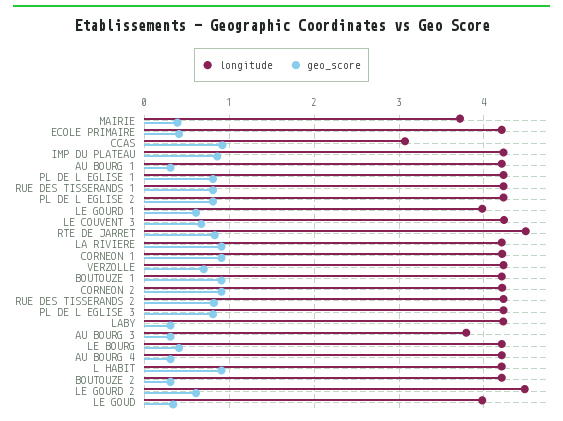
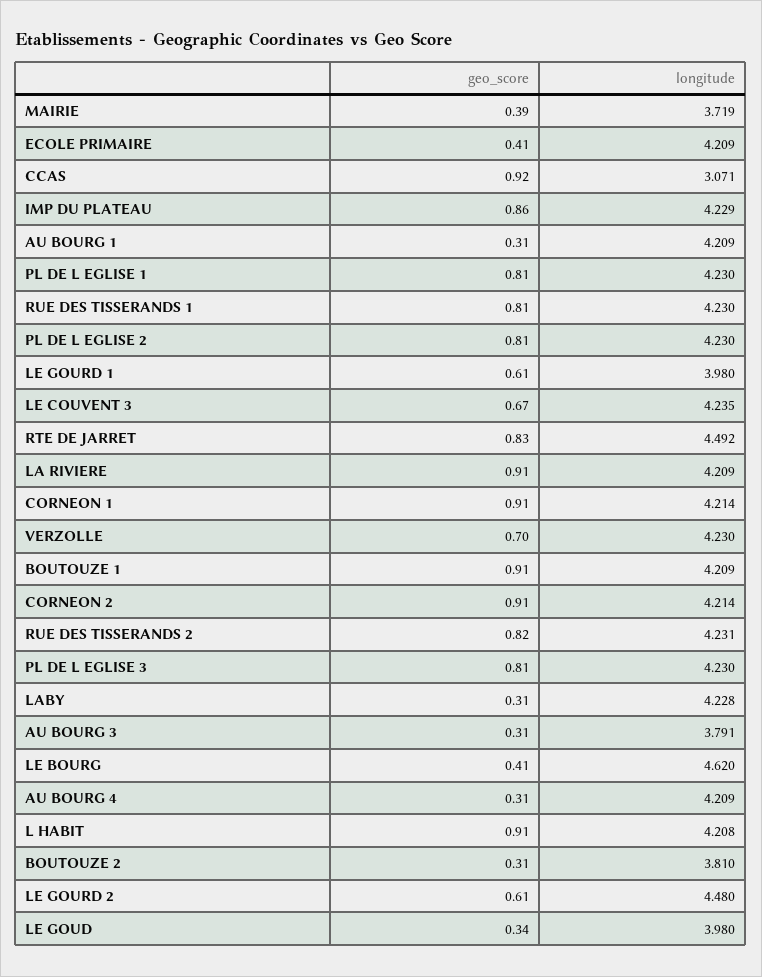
  {
    "longitude": {
      "MAIRIE": 3.719,
      "ECOLE PRIMAIRE": 4.209,
      "CCAS": 3.071,
      "IMP DU PLATEAU": 4.229,
      "AU BOURG 1": 4.209,
      "PL DE L EGLISE 1": 4.23,
      "RUE DES TISSERANDS 1": 4.23,
      "PL DE L EGLISE 2": 4.23,
      "LE GOURD 1": 3.98,
      "LE COUVENT 3": 4.235,
      "RTE DE JARRET": 4.492,
      "LA RIVIERE": 4.209,
      "CORNEON 1": 4.214,
      "VERZOLLE": 4.23,
      "BOUTOUZE 1": 4.209,
      "CORNEON 2": 4.214,
      "RUE DES TISSERANDS 2": 4.231,
      "PL DE L EGLISE 3": 4.23,
      "LABY": 4.228,
      "AU BOURG 3": 3.791,
-     "LE BOURG": 4.2,
+     "LE BOURG": 4.62,
      "AU BOURG 4": 4.209,
      "L HABIT": 4.208,
-     "BOUTOUZE 2": 4.2,
+     "BOUTOUZE 2": 3.81,
      "LE GOURD 2": 4.48,
      "LE GOUD": 3.98
    },
    "geo_score": {
      "MAIRIE": 0.39,
      "ECOLE PRIMAIRE": 0.41,
      "CCAS": 0.92,
      "IMP DU PLATEAU": 0.86,
      "AU BOURG 1": 0.31,
      "PL DE L EGLISE 1": 0.81,
      "RUE DES TISSERANDS 1": 0.81,
      "PL DE L EGLISE 2": 0.81,
      "LE GOURD 1": 0.61,
      "LE COUVENT 3": 0.67,
      "RTE DE JARRET": 0.83,
      "LA RIVIERE": 0.91,
      "CORNEON 1": 0.91,
      "VERZOLLE": 0.7,
      "BOUTOUZE 1": 0.91,
      "CORNEON 2": 0.91,
      "RUE DES TISSERANDS 2": 0.82,
      "PL DE L EGLISE 3": 0.81,
      "LABY": 0.31,
      "AU BOURG 3": 0.31,
      "LE BOURG": 0.41,
      "AU BOURG 4": 0.31,
      "L HABIT": 0.91,
      "BOUTOUZE 2": 0.31,
      "LE GOURD 2": 0.61,
      "LE GOUD": 0.34
    }
  }

